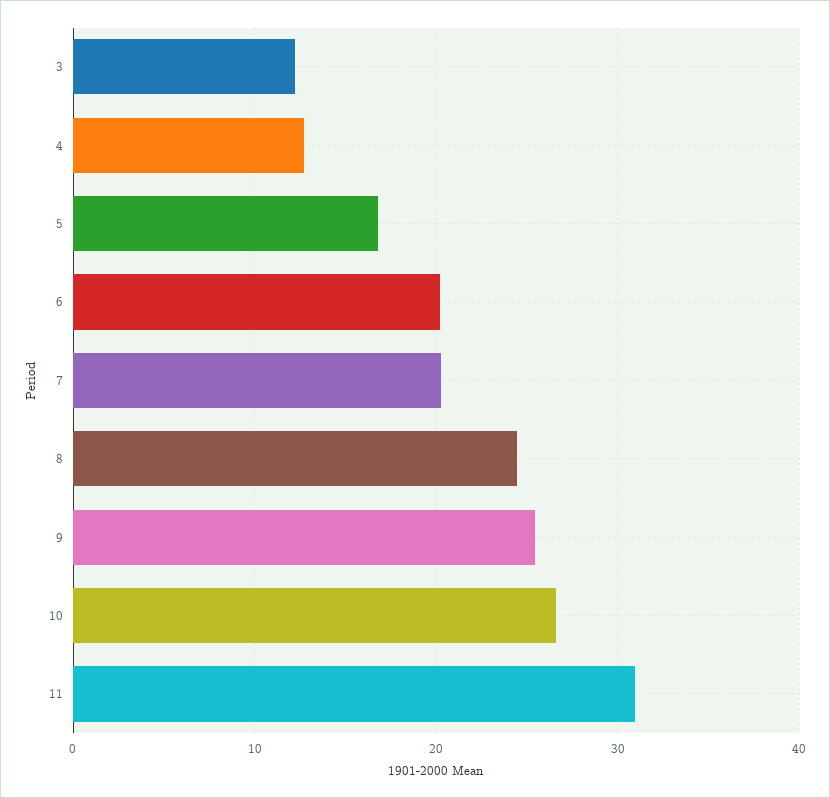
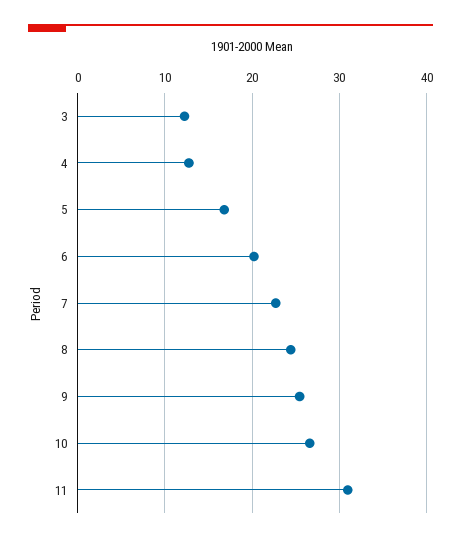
  {
    "3": 12,
    "4": 13,
    "5": 17,
    "6": 20,
-   "7": 20,
+   "7": 23,
    "8": 24,
    "9": 25,
    "10": 27,
    "11": 31
  }

